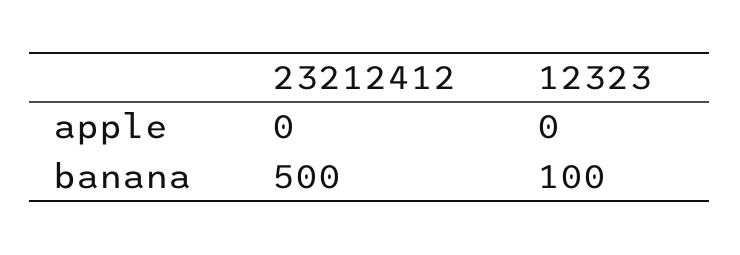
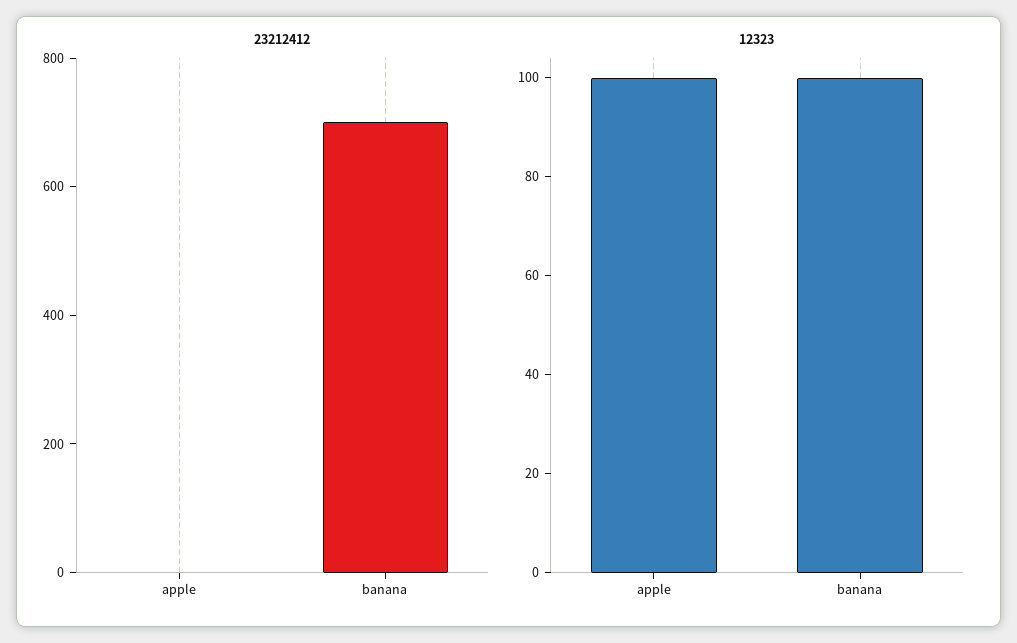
  {
    "23212412": {
      "apple": 0,
-     "banana": 500
+     "banana": 700
    },
    "12323": {
-     "apple": 0,
+     "apple": 100,
      "banana": 100
    }
  }

